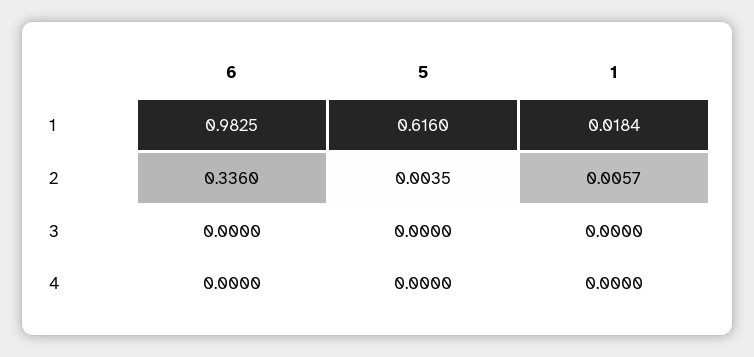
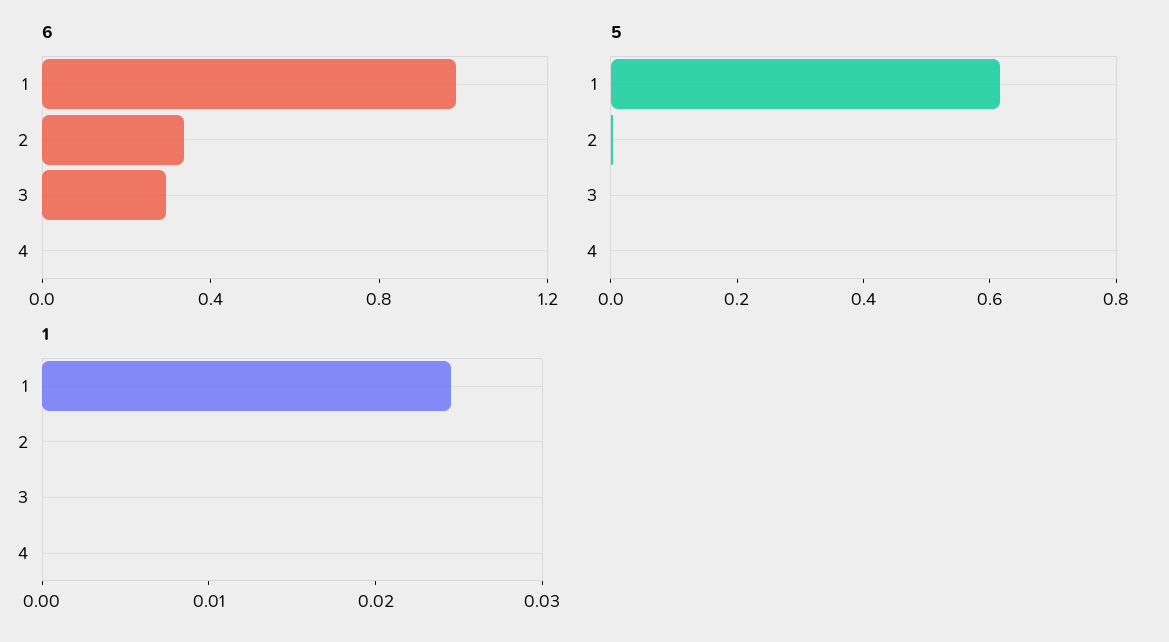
  {
    "6": {
      "1": 0.9825,
      "2": 0.336,
-     "3": 0,
+     "3": 0.3,
      "4": 0
    },
    "5": {
      "1": 0.616,
      "2": 0.0035,
      "3": 0,
      "4": 0
    },
    "1": {
-     "1": 0.0184,
+     "1": 0.024,
-     "2": 0.0057,
+     "2": 0,
      "3": 0,
      "4": 0
    }
  }

